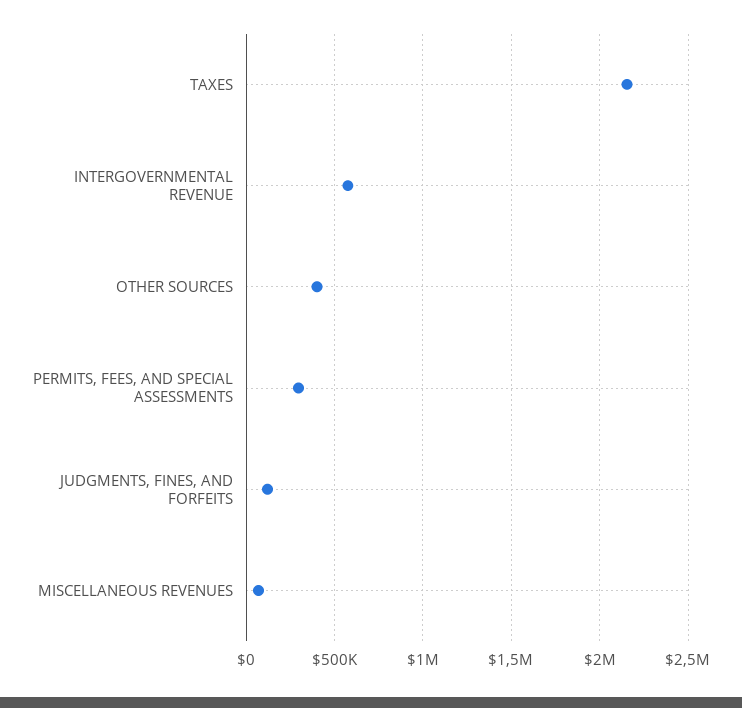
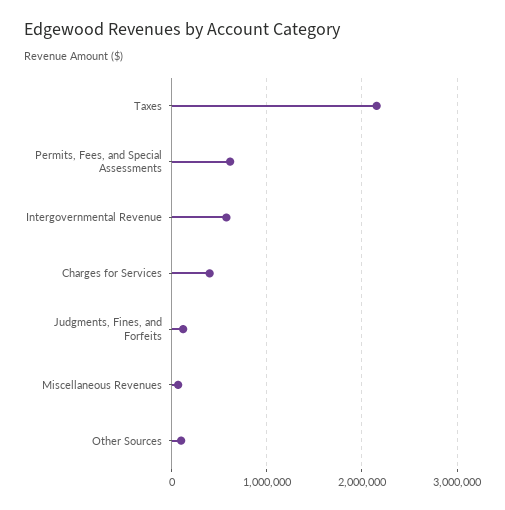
  {
    "TAXES": 2150000,
    "INTERGOVERNMENTAL REVENUE": 600000,
-   "OTHER SOURCES": 400000,
+   "OTHER SOURCES": 100000,
-   "PERMITS, FEES, AND SPECIAL ASSESSMENTS": 300000,
+   "PERMITS, FEES, AND SPECIAL ASSESSMENTS": 600000,
    "JUDGMENTS, FINES, AND FORFEITS": 100000,
-   "MISCELLANEOUS REVENUES": 50000
+   "MISCELLANEOUS REVENUES": 50000,
+   "Charges for Services": 400000
  }

